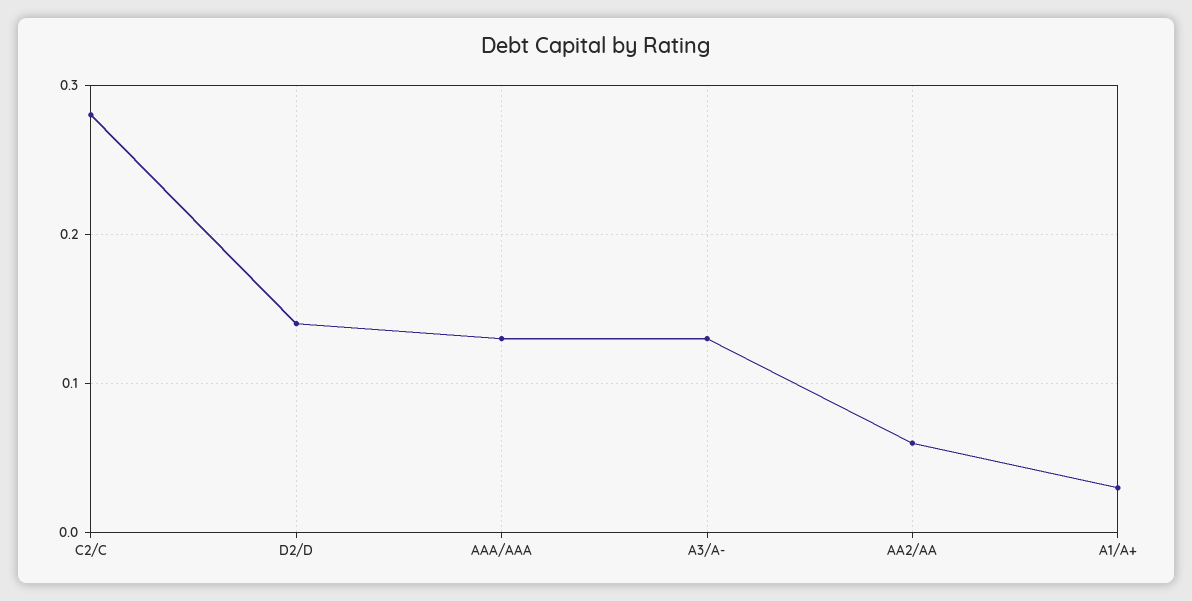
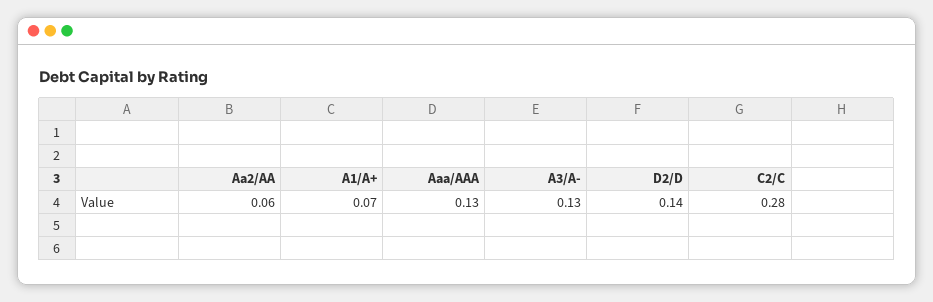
  {
    "C2/C": 0.28,
    "D2/D": 0.14,
    "AAA/AAA": 0.13,
    "A3/A-": 0.13,
    "AA2/AA": 0.06,
-   "A1/A+": 0.03
+   "A1/A+": 0.07
  }

